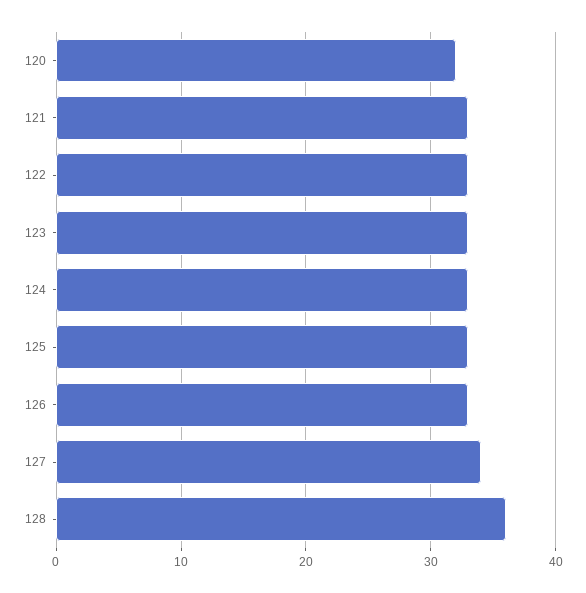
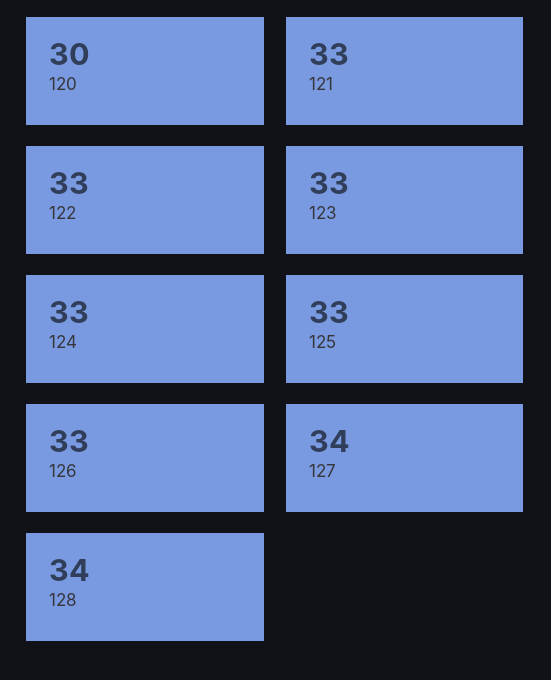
  {
-   "120": 32,
+   "120": 30,
    "121": 33,
    "122": 33,
    "123": 33,
    "124": 33,
    "125": 33,
    "126": 33,
    "127": 34,
-   "128": 36
+   "128": 34
  }

